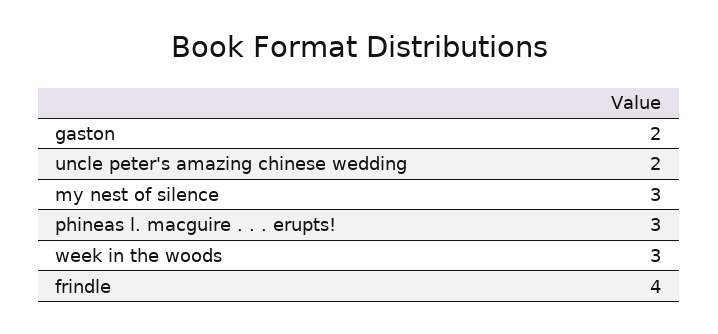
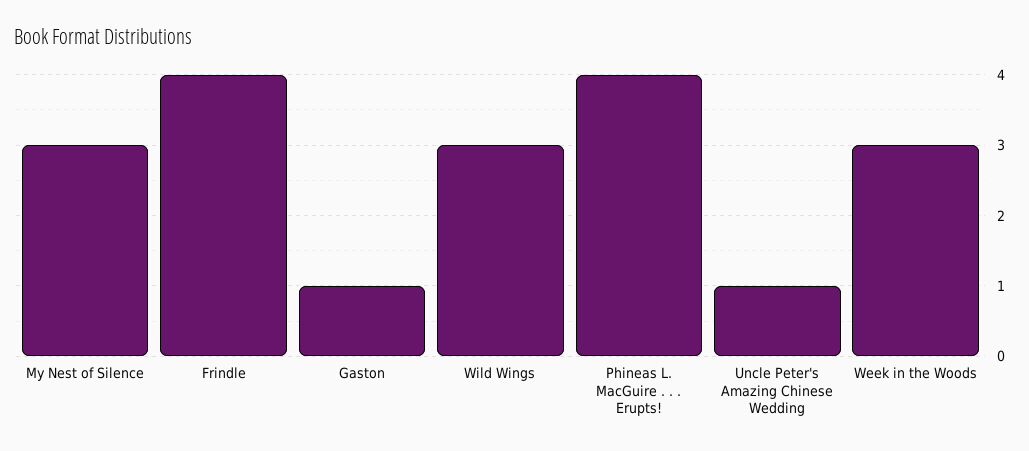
  {
-   "gaston": 2,
+   "gaston": 1,
-   "uncle peter's amazing chinese wedding": 2,
+   "uncle peter's amazing chinese wedding": 1,
    "my nest of silence": 3,
-   "phineas l. macguire . . . erupts!": 3,
+   "phineas l. macguire . . . erupts!": 4,
    "week in the woods": 3,
-   "frindle": 4
+   "frindle": 4,
+   "Wild Wings": 3
  }

